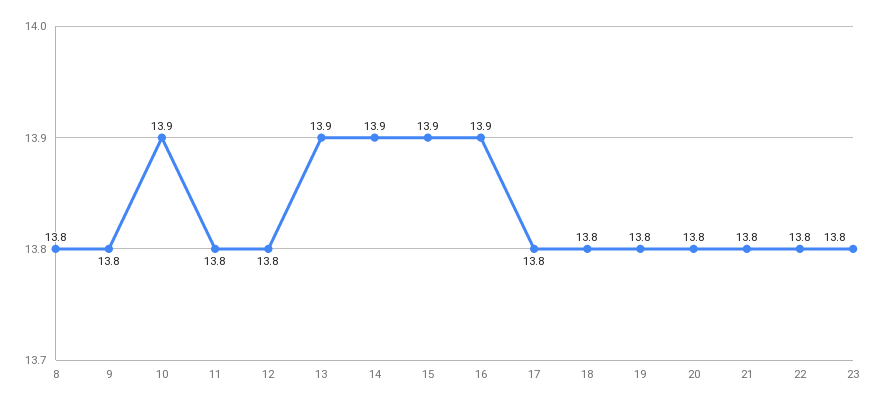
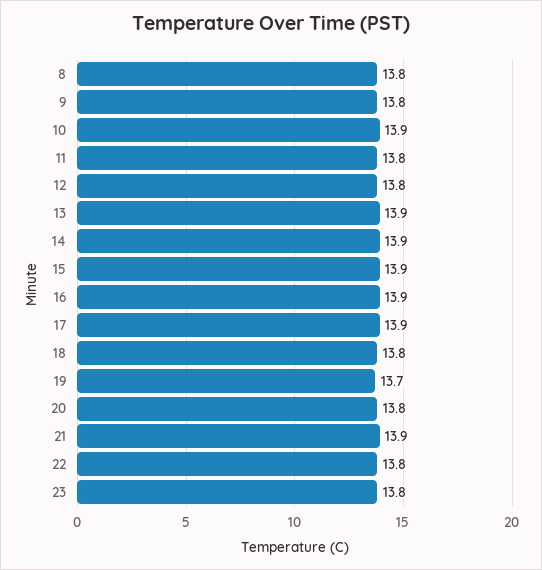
  {
    "8": 13.8,
    "9": 13.8,
    "10": 13.9,
    "11": 13.8,
    "12": 13.8,
    "13": 13.9,
    "14": 13.9,
    "15": 13.9,
    "16": 13.9,
-   "17": 13.8,
+   "17": 13.9,
    "18": 13.8,
-   "19": 13.8,
+   "19": 13.7,
    "20": 13.8,
-   "21": 13.8,
+   "21": 13.9,
    "22": 13.8,
    "23": 13.8
  }

